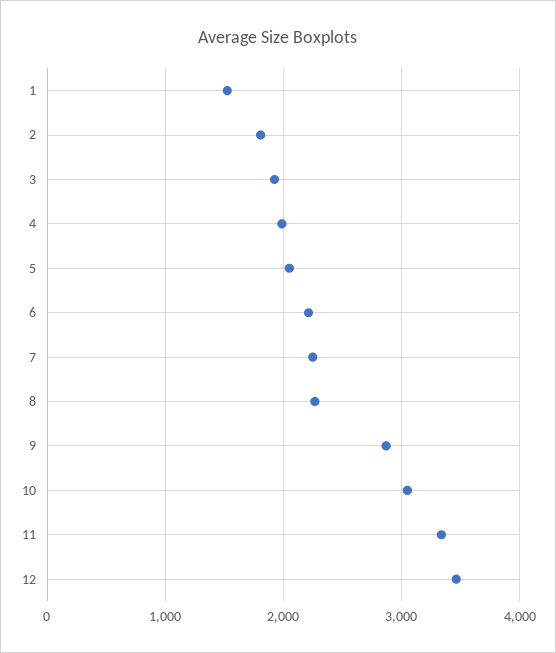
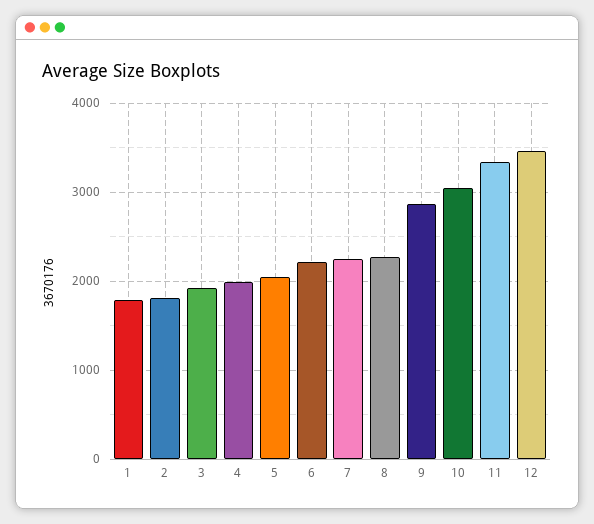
  {
-   "1": 1500,
+   "1": 1800,
    "2": 1800,
    "3": 1900,
    "4": 2000,
    "5": 2100,
    "6": 2200,
    "7": 2200,
    "8": 2300,
    "9": 2900,
    "10": 3100,
    "11": 3300,
    "12": 3500
  }

